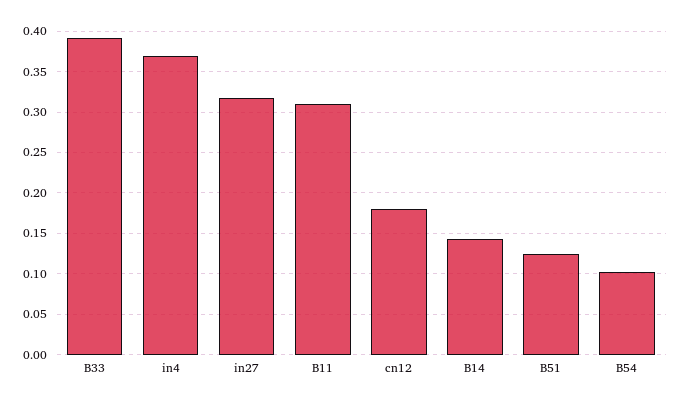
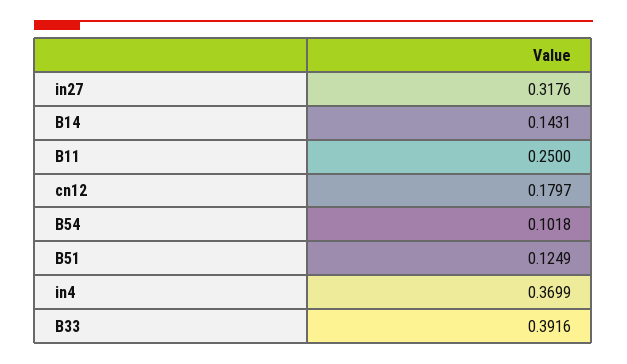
  {
    "B33": 0.3916,
    "in4": 0.3699,
    "in27": 0.3176,
-   "B11": 0.31,
+   "B11": 0.25,
    "cn12": 0.1797,
    "B14": 0.1431,
    "B51": 0.1249,
    "B54": 0.1018
  }

